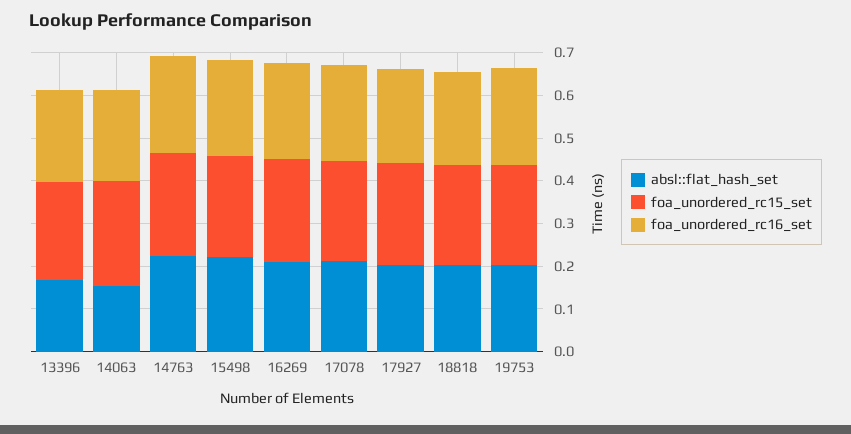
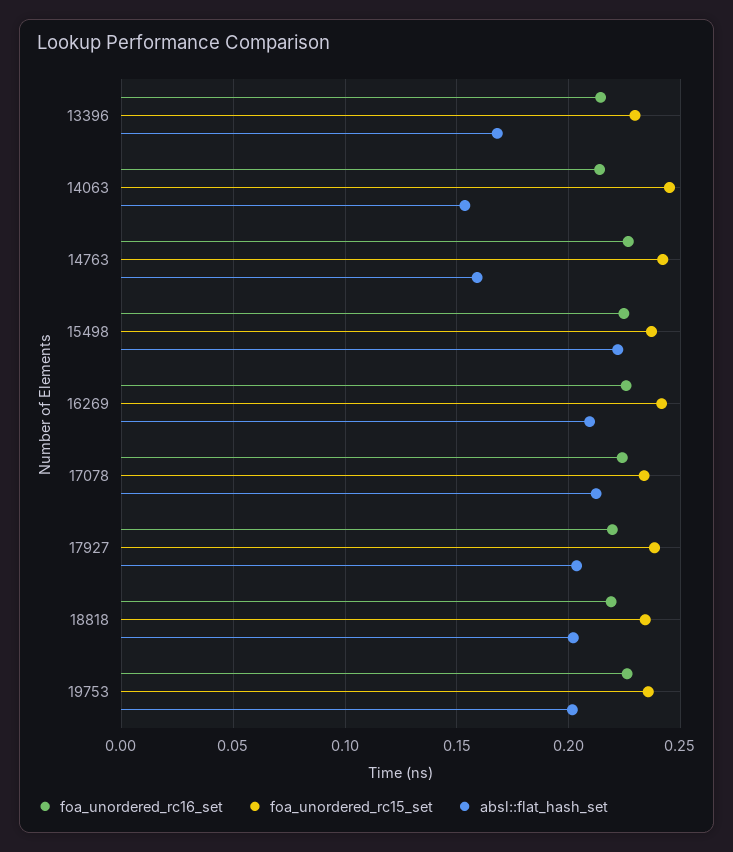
  {
    "absl::flat_hash_set": {
      "13396": 0.17,
      "14063": 0.155,
-     "14763": 0.22,
+     "14763": 0.16,
      "15498": 0.22,
      "16269": 0.21,
      "17078": 0.21,
      "17927": 0.205,
      "18818": 0.2,
      "19753": 0.2
    },
    "foa_unordered_rc15_set": {
      "13396": 0.23,
      "14063": 0.245,
      "14763": 0.24,
      "15498": 0.235,
      "16269": 0.24,
      "17078": 0.235,
      "17927": 0.24,
      "18818": 0.235,
      "19753": 0.235
    },
    "foa_unordered_rc16_set": {
      "13396": 0.215,
      "14063": 0.215,
      "14763": 0.225,
      "15498": 0.225,
      "16269": 0.225,
      "17078": 0.225,
      "17927": 0.22,
      "18818": 0.22,
      "19753": 0.225
    }
  }

